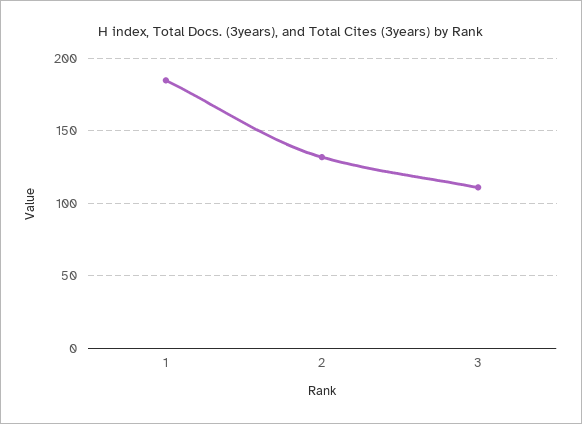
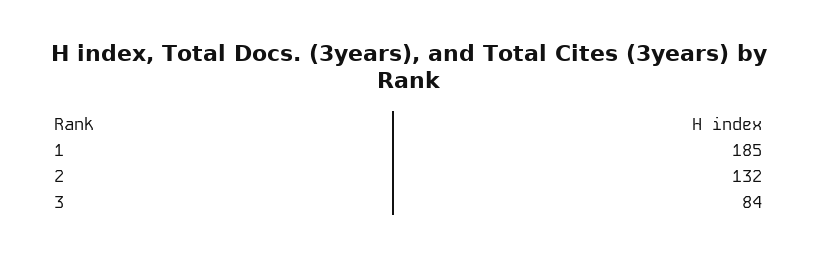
  {
    "1": 185,
    "2": 132,
-   "3": 110
+   "3": 84
  }

